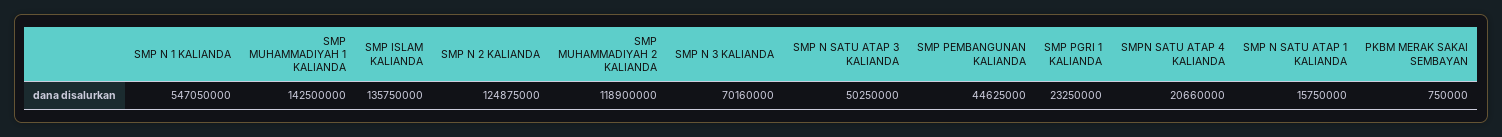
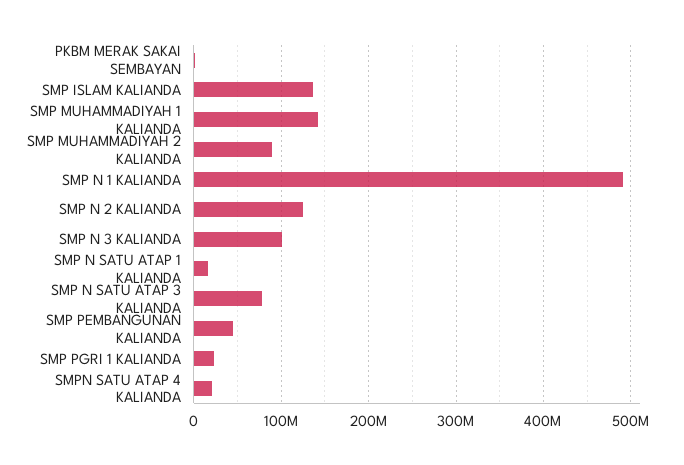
  {
-   "SMP N 1 KALIANDA": 547050000,
+   "SMP N 1 KALIANDA": 490000000,
    "SMP MUHAMMADIYAH 1 KALIANDA": 142500000,
    "SMP ISLAM KALIANDA": 135750000,
    "SMP N 2 KALIANDA": 124875000,
-   "SMP MUHAMMADIYAH 2 KALIANDA": 118900000,
+   "SMP MUHAMMADIYAH 2 KALIANDA": 90000000,
-   "SMP N 3 KALIANDA": 70160000,
+   "SMP N 3 KALIANDA": 100000000,
-   "SMP N SATU ATAP 3 KALIANDA": 50250000,
+   "SMP N SATU ATAP 3 KALIANDA": 80000000,
    "SMP PEMBANGUNAN KALIANDA": 44625000,
    "SMP PGRI 1 KALIANDA": 23250000,
    "SMPN SATU ATAP 4 KALIANDA": 20660000,
    "SMP N SATU ATAP 1 KALIANDA": 15750000,
    "PKBM MERAK SAKAI SEMBAYAN": 750000
  }

